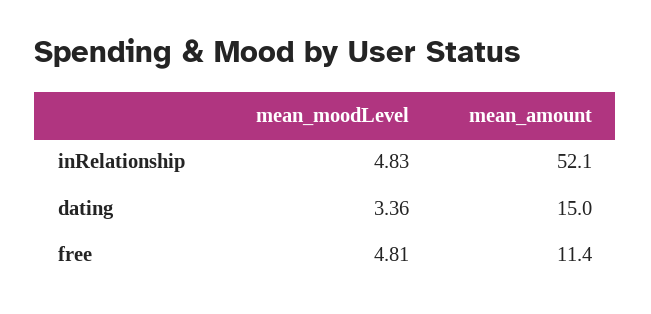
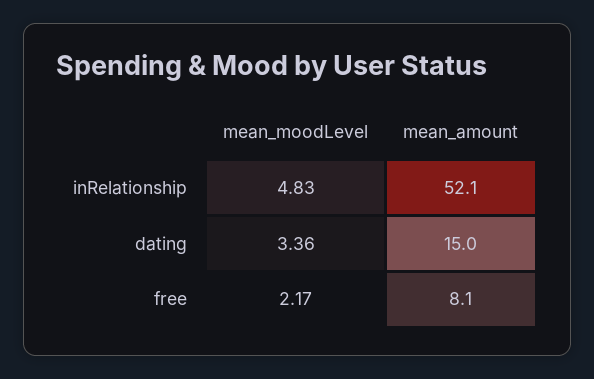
  {
    "mean_moodLevel": {
      "inRelationship": 4.83,
      "dating": 3.36,
-     "free": 4.81
+     "free": 2.17
    },
    "mean_amount": {
      "inRelationship": 52.1,
      "dating": 15,
-     "free": 11.4
+     "free": 8.1
    }
  }

